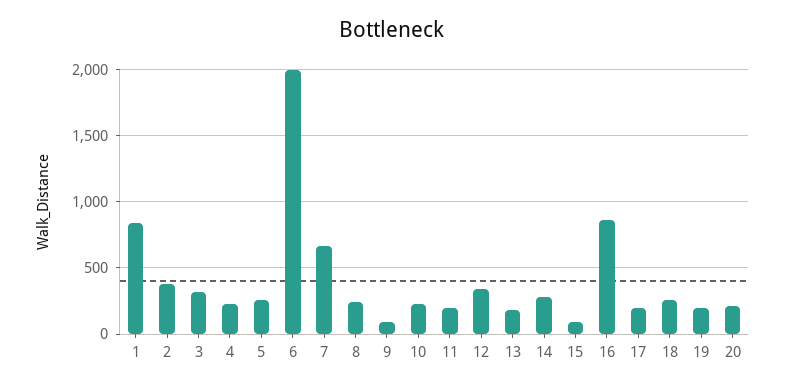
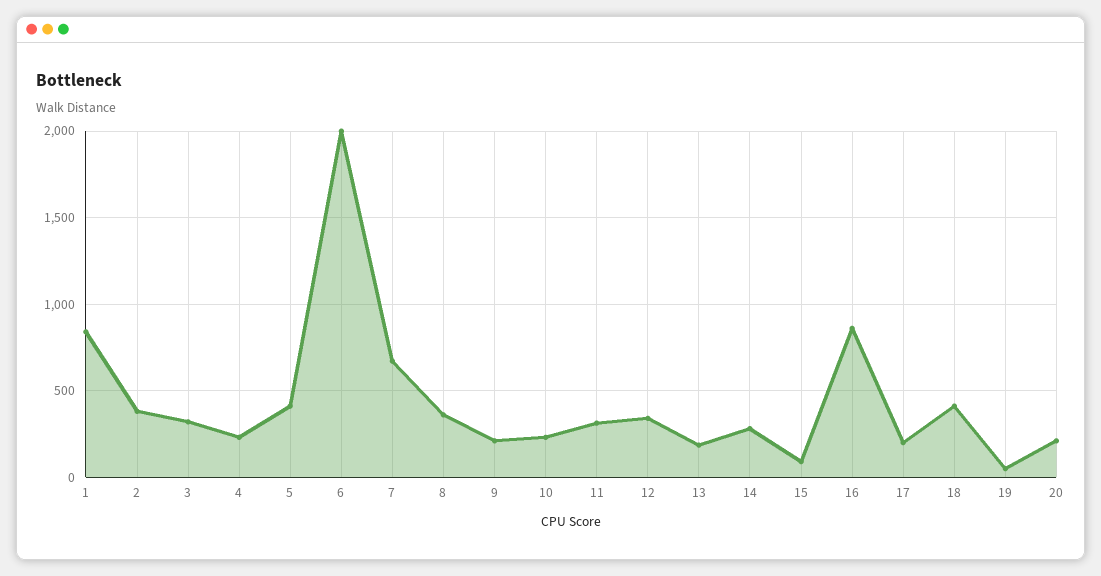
  {
    "1": 850,
    "2": 400,
    "3": 300,
    "4": 250,
-   "5": 250,
+   "5": 400,
    "6": 2000,
    "7": 650,
-   "8": 250,
+   "8": 350,
-   "9": 100,
+   "9": 200,
    "10": 250,
-   "11": 200,
+   "11": 300,
    "12": 350,
    "13": 200,
    "14": 300,
    "15": 100,
    "16": 850,
    "17": 200,
-   "18": 250,
+   "18": 400,
-   "19": 200,
+   "19": 50,
    "20": 200
  }

